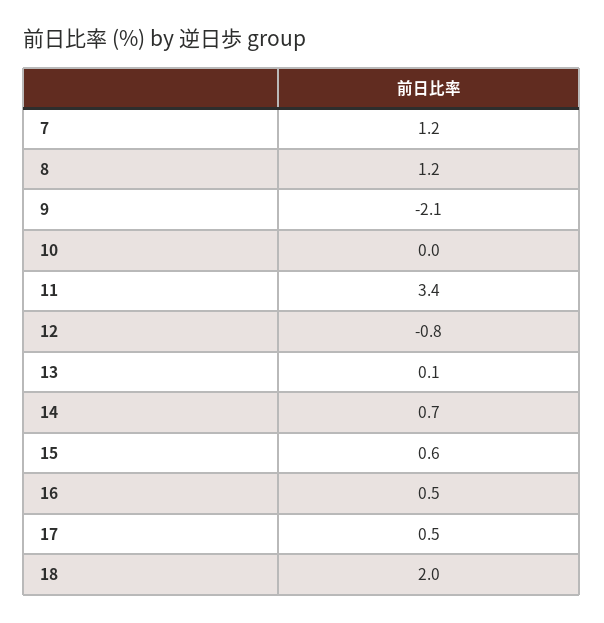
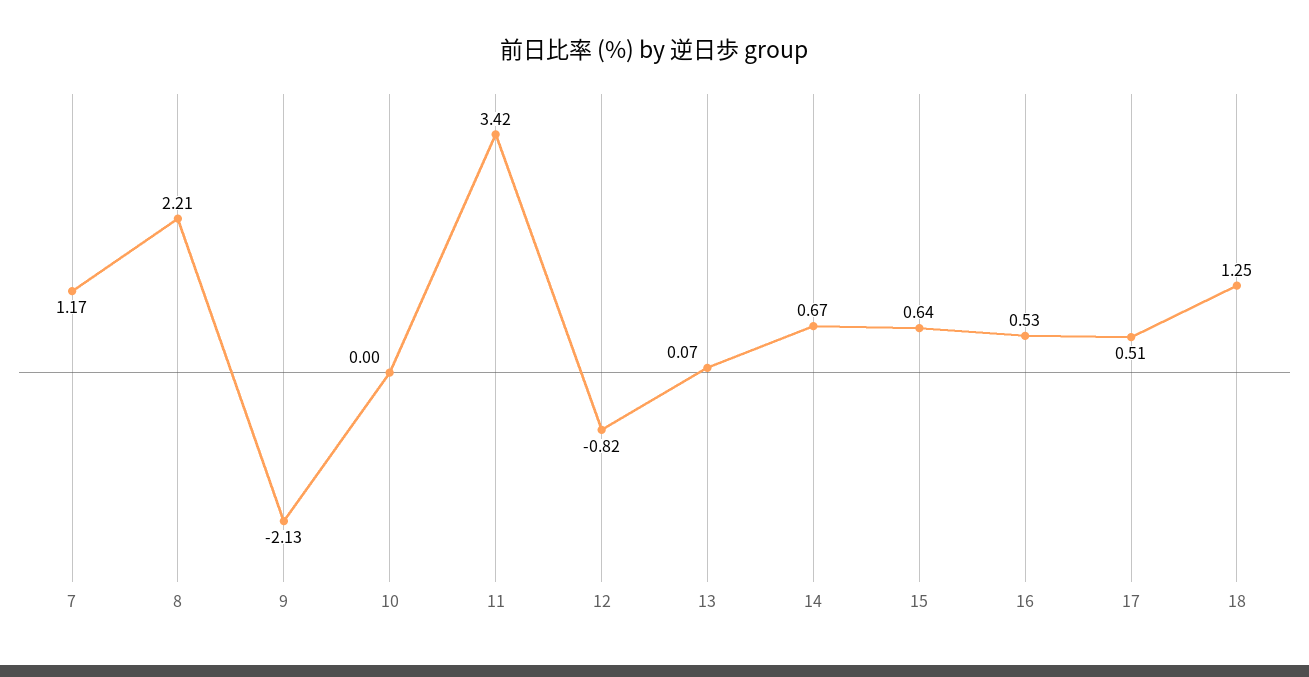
  {
    "7": 1.17,
-   "8": 1.2,
+   "8": 2.21,
    "9": -2.13,
    "10": 0,
    "11": 3.42,
    "12": -0.82,
    "13": 0.07,
    "14": 0.67,
    "15": 0.64,
    "16": 0.53,
    "17": 0.51,
-   "18": 2
+   "18": 1.25
  }

